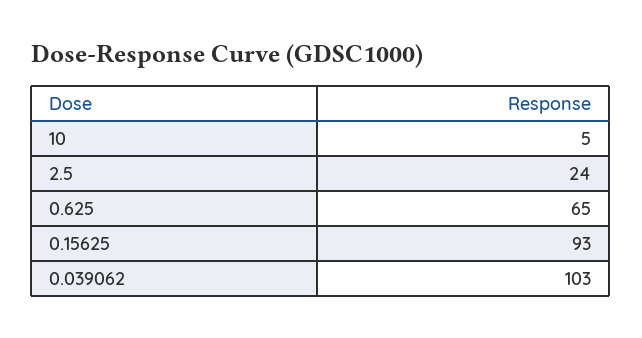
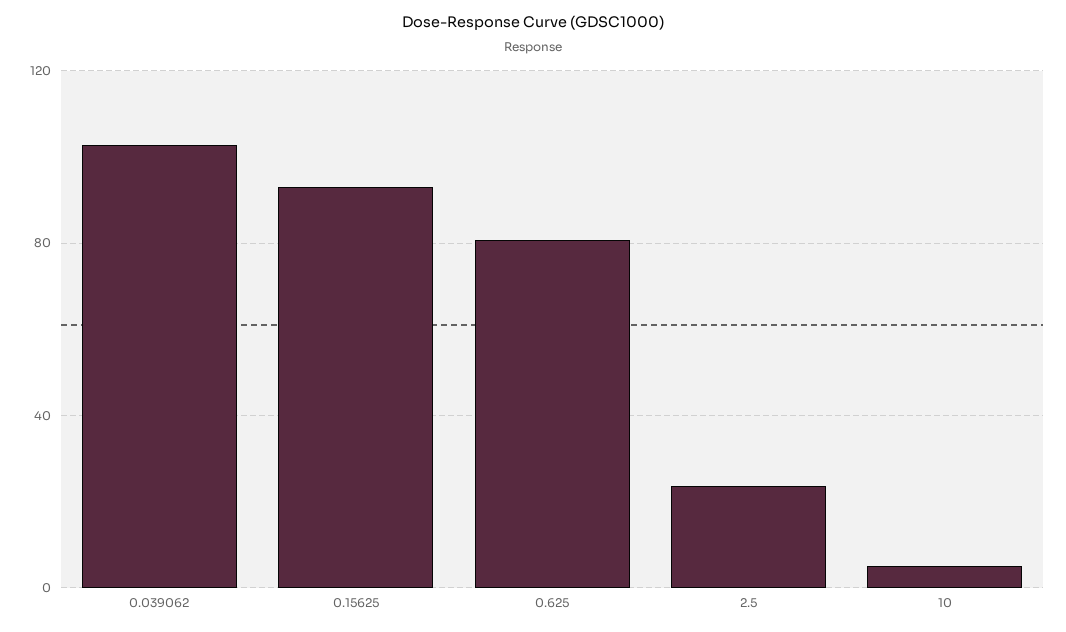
  {
    "10": 5,
    "2.5": 24,
-   "0.625": 65,
+   "0.625": 80,
    "0.15625": 93,
    "0.039062": 103
  }

